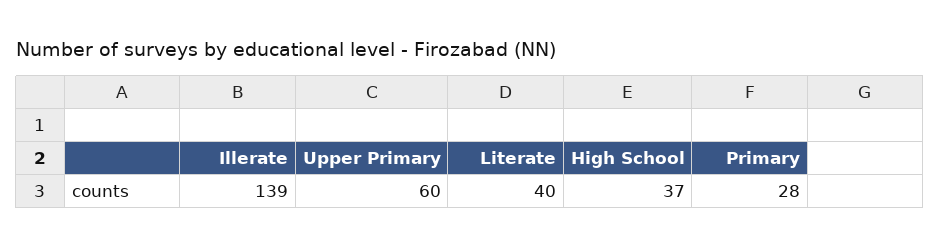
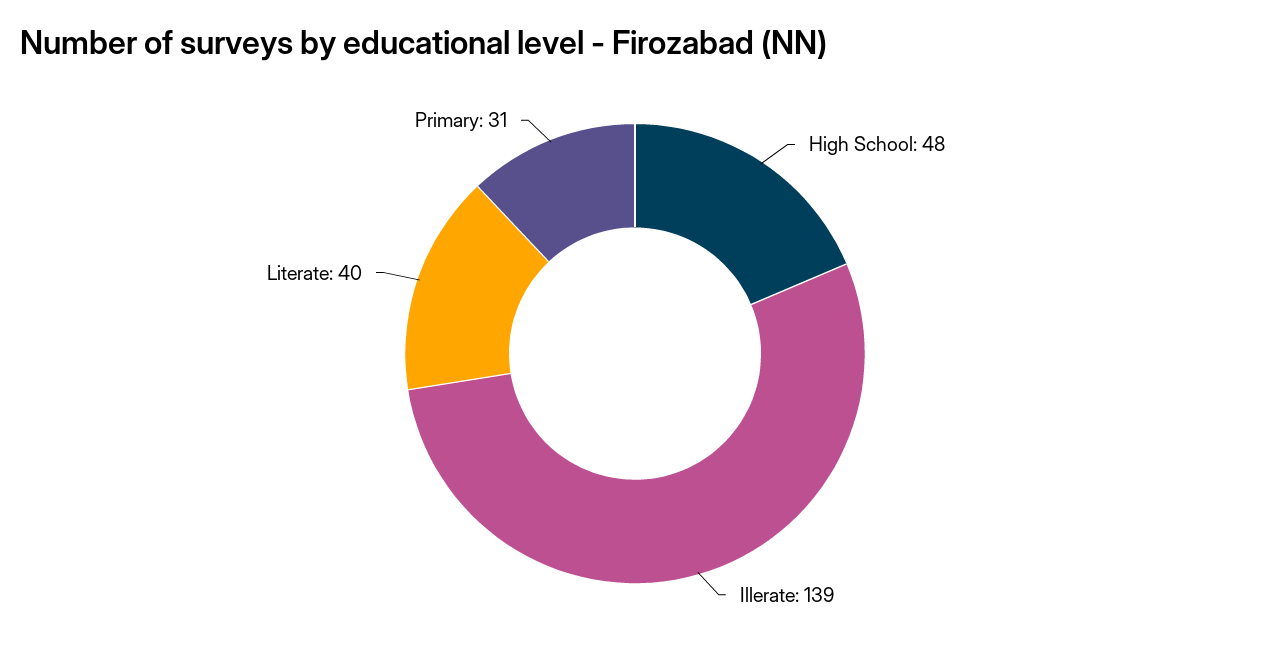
  {
    "Illerate": 139,
-   "Upper Primary": 60,
    "Literate": 40,
-   "High School": 37,
+   "High School": 48,
-   "Primary": 28
+   "Primary": 31
  }

